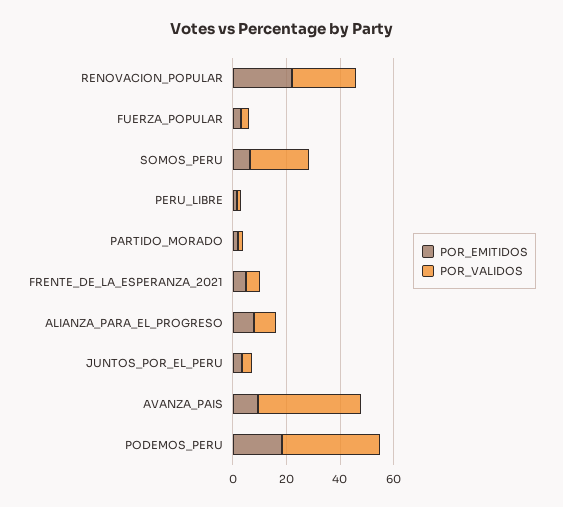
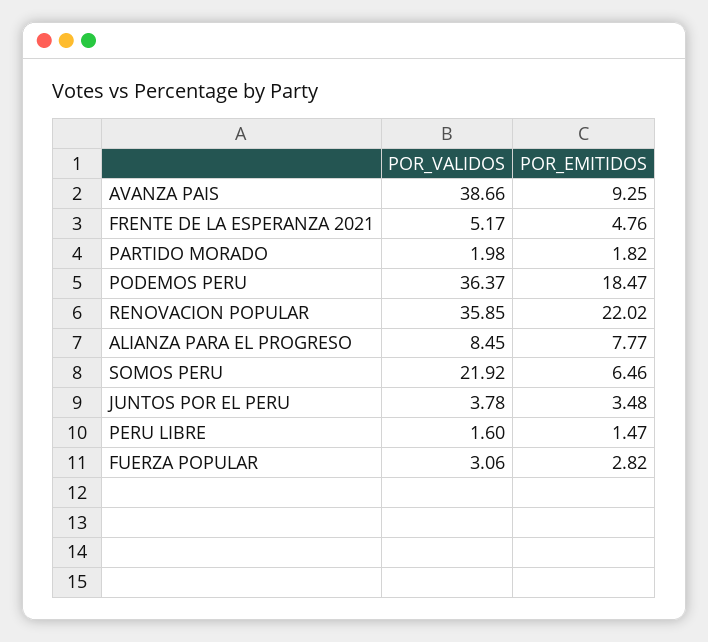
  {
    "POR_EMITIDOS": {
      "RENOVACION_POPULAR": 22.02,
      "FUERZA_POPULAR": 2.82,
      "SOMOS_PERU": 6.46,
      "PERU_LIBRE": 1.47,
      "PARTIDO_MORADO": 1.82,
      "FRENTE_DE_LA_ESPERANZA_2021": 4.76,
      "ALIANZA_PARA_EL_PROGRESO": 7.77,
      "JUNTOS_POR_EL_PERU": 3.48,
      "AVANZA_PAIS": 9.25,
      "PODEMOS_PERU": 18.47
    },
    "POR_VALIDOS": {
-     "RENOVACION_POPULAR": 25,
+     "RENOVACION_POPULAR": 35.85,
      "FUERZA_POPULAR": 3.06,
      "SOMOS_PERU": 21.92,
      "PERU_LIBRE": 1.6,
      "PARTIDO_MORADO": 1.98,
      "FRENTE_DE_LA_ESPERANZA_2021": 5.17,
      "ALIANZA_PARA_EL_PROGRESO": 8.45,
      "JUNTOS_POR_EL_PERU": 3.78,
      "AVANZA_PAIS": 38.66,
      "PODEMOS_PERU": 36.37
    }
  }

